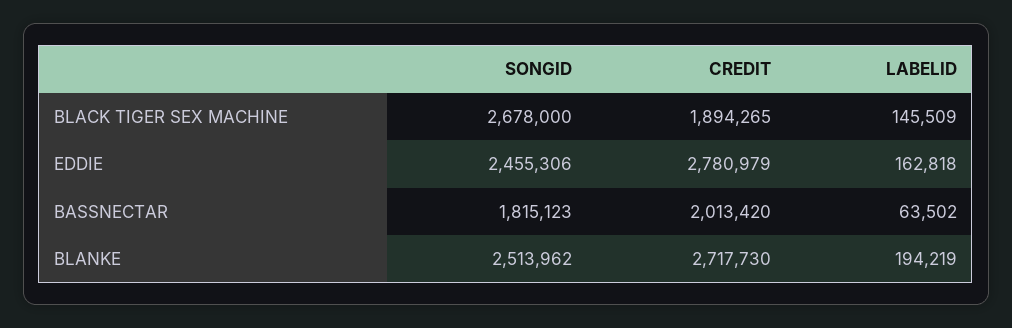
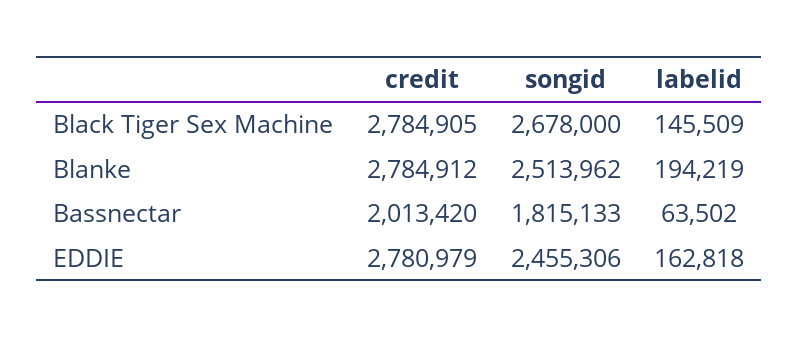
  {
    "SONGID": {
      "BLACK TIGER SEX MACHINE": 2678000,
      "EDDIE": 2455306,
-     "BASSNECTAR": 1815123,
+     "BASSNECTAR": 1815133,
      "BLANKE": 2513962
    },
    "CREDIT": {
-     "BLACK TIGER SEX MACHINE": 1894265,
+     "BLACK TIGER SEX MACHINE": 2784905,
      "EDDIE": 2780979,
      "BASSNECTAR": 2013420,
-     "BLANKE": 2717730
+     "BLANKE": 2784912
    },
    "LABELID": {
      "BLACK TIGER SEX MACHINE": 145509,
      "EDDIE": 162818,
      "BASSNECTAR": 63502,
      "BLANKE": 194219
    }
  }

